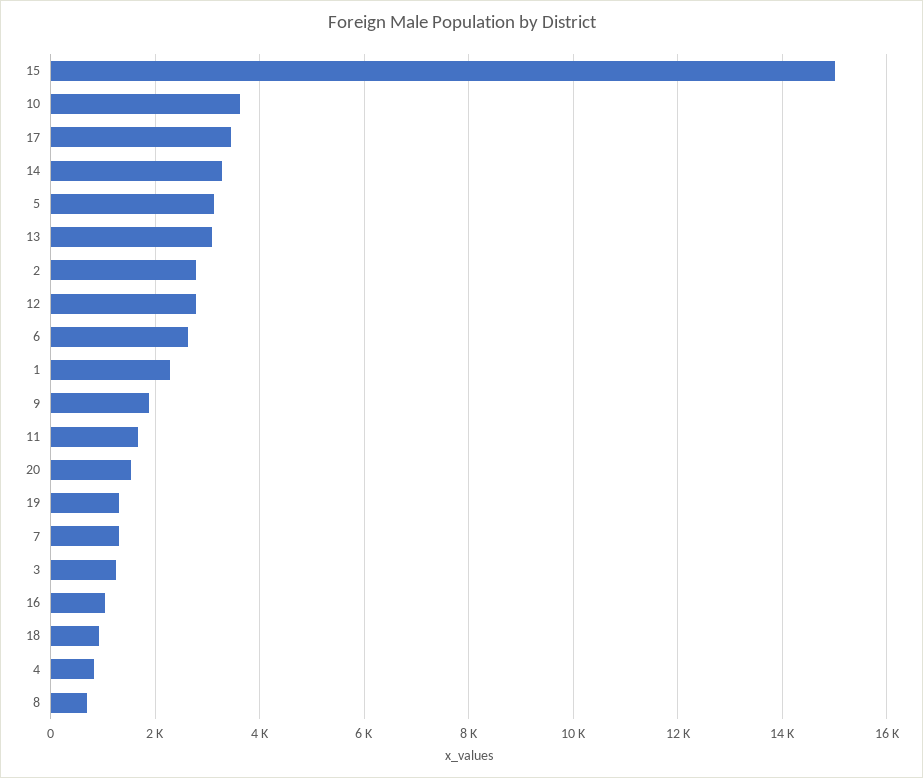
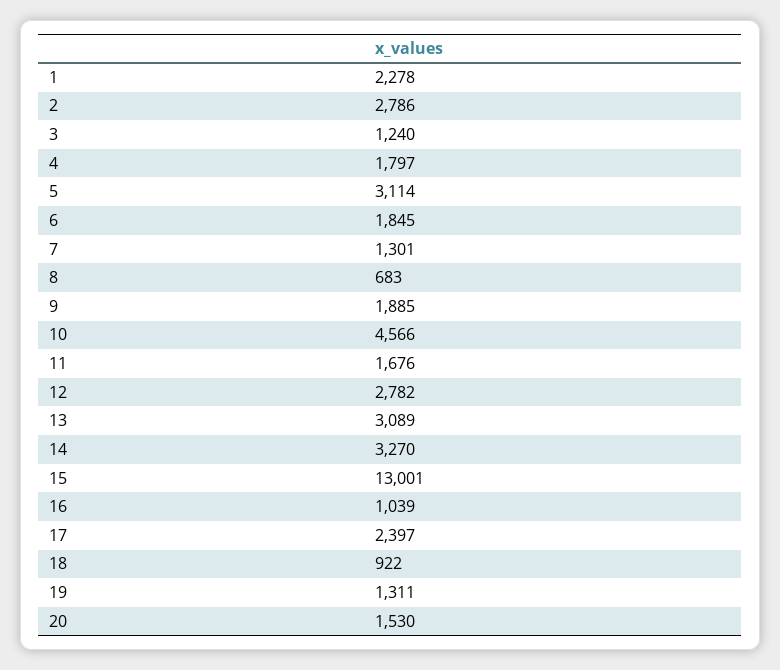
  {
-   "15": 15000,
+   "15": 13001,
-   "10": 3600,
+   "10": 4566,
-   "17": 3400,
+   "17": 2397,
    "14": 3270,
    "5": 3114,
    "13": 3089,
    "2": 2786,
    "12": 2782,
-   "6": 2600,
+   "6": 1845,
    "1": 2278,
    "9": 1885,
    "11": 1676,
    "20": 1530,
    "19": 1311,
    "7": 1301,
    "3": 1240,
    "16": 1039,
    "18": 922,
-   "4": 800,
+   "4": 1797,
    "8": 683
  }

